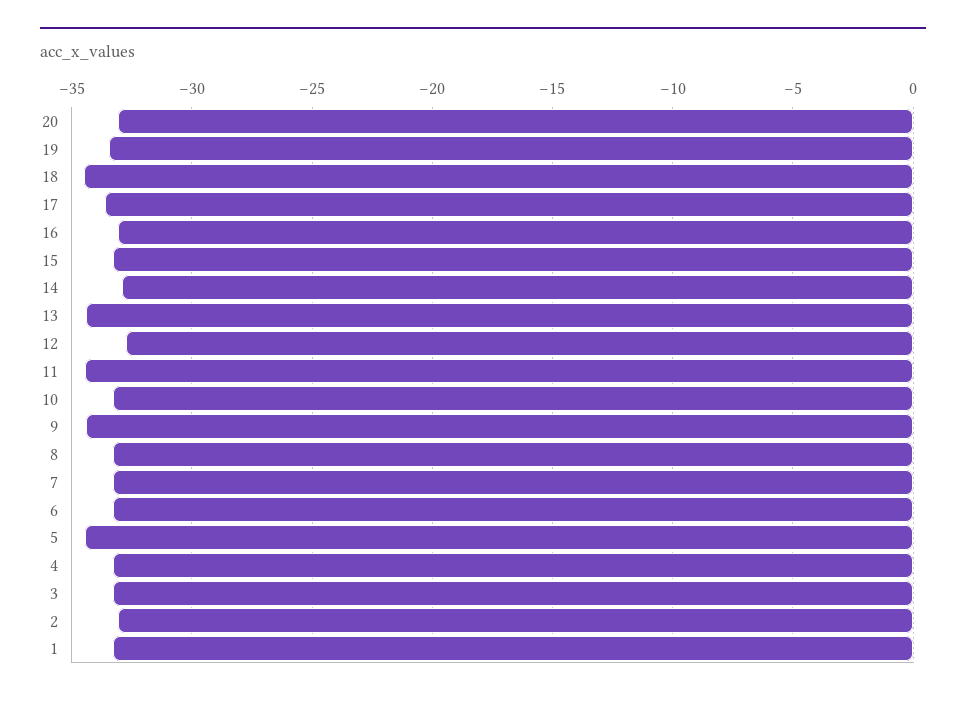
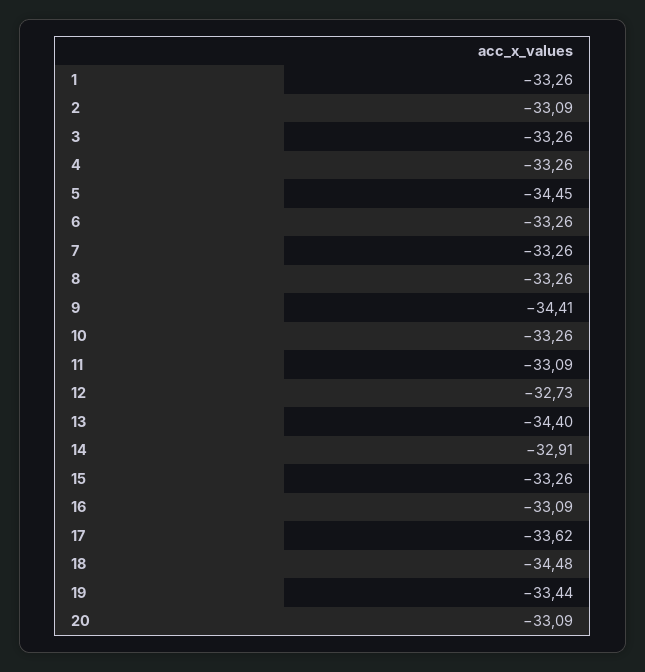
  {
    "20": -33.09,
    "19": -33.44,
    "18": -34.48,
    "17": -33.62,
    "16": -33.09,
    "15": -33.26,
    "14": -32.91,
    "13": -34.4,
    "12": -32.73,
-   "11": -34.5,
+   "11": -33.09,
    "10": -33.26,
    "9": -34.41,
    "8": -33.26,
    "7": -33.26,
    "6": -33.26,
    "5": -34.45,
    "4": -33.26,
    "3": -33.26,
    "2": -33.09,
    "1": -33.26
  }

